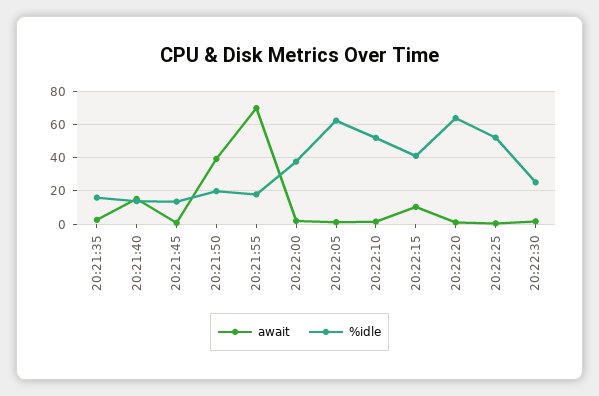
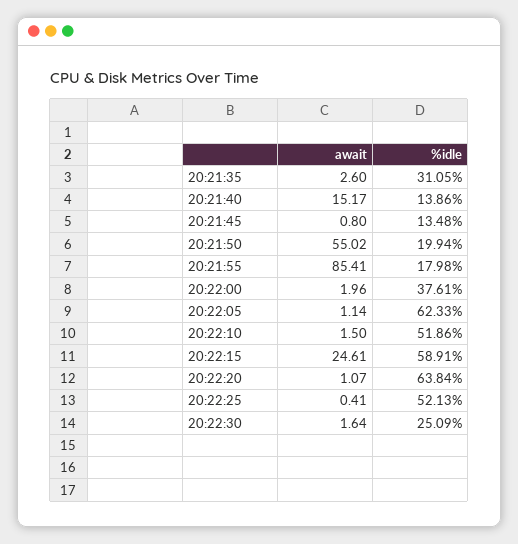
  {
    "await": {
      "20:21:35": 2.6,
      "20:21:40": 15.17,
      "20:21:45": 0.8,
-     "20:21:50": 40,
+     "20:21:50": 55.02,
-     "20:21:55": 70,
+     "20:21:55": 85.41,
      "20:22:00": 1.96,
      "20:22:05": 1.14,
      "20:22:10": 1.5,
-     "20:22:15": 10,
+     "20:22:15": 24.61,
      "20:22:20": 1.07,
      "20:22:25": 0.41,
      "20:22:30": 1.64
    },
    "%idle": {
-     "20:21:35": 15,
+     "20:21:35": 31.05,
      "20:21:40": 13.86,
      "20:21:45": 13.48,
      "20:21:50": 19.94,
      "20:21:55": 17.98,
      "20:22:00": 37.61,
      "20:22:05": 62.33,
      "20:22:10": 51.86,
-     "20:22:15": 40,
+     "20:22:15": 58.91,
      "20:22:20": 63.84,
      "20:22:25": 52.13,
      "20:22:30": 25.09
    }
  }

